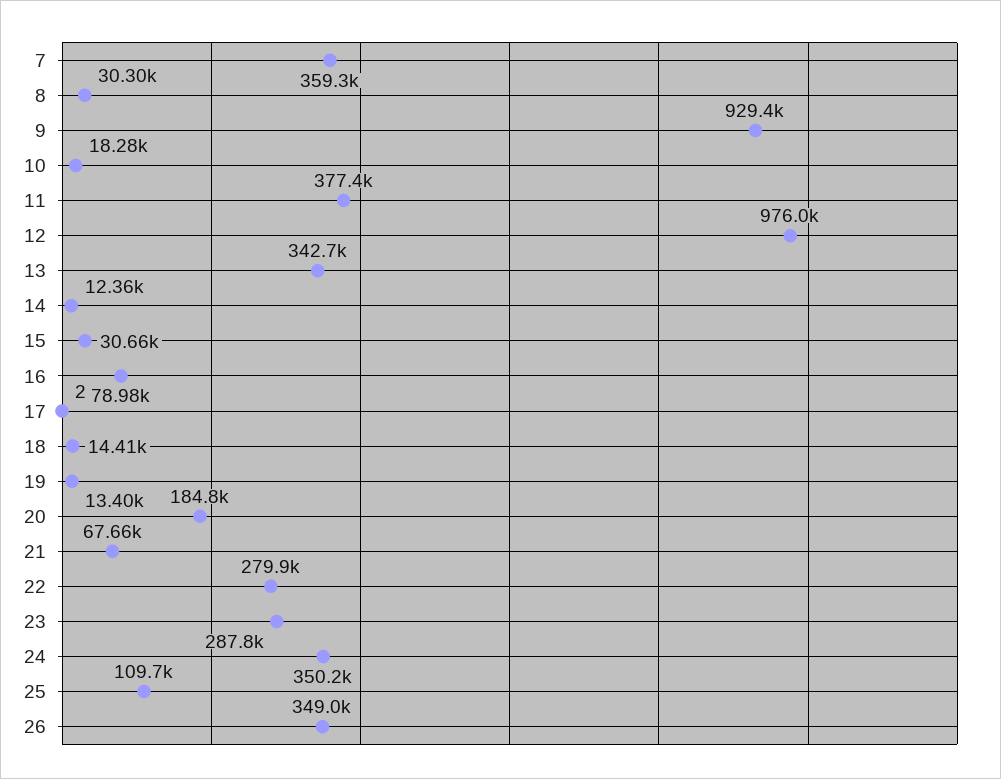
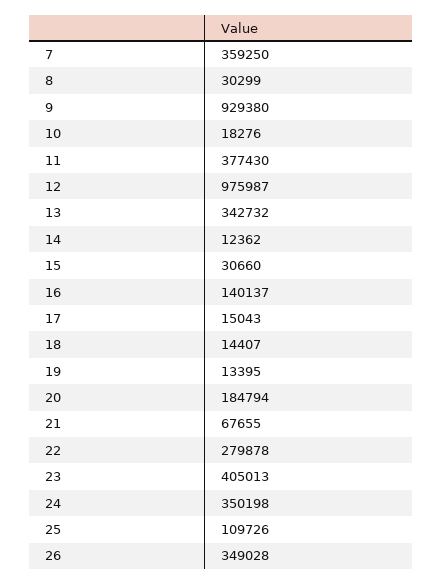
  {
    "7": 359250,
    "8": 30299,
    "9": 929380,
    "10": 18276,
    "11": 377430,
    "12": 975987,
    "13": 342732,
    "14": 12362,
    "15": 30660,
-   "16": 78980,
+   "16": 140137,
-   "17": 2,
+   "17": 15043,
    "18": 14407,
    "19": 13395,
    "20": 184794,
    "21": 67655,
    "22": 279878,
-   "23": 287800,
+   "23": 405013,
    "24": 350198,
    "25": 109726,
    "26": 349028
  }

